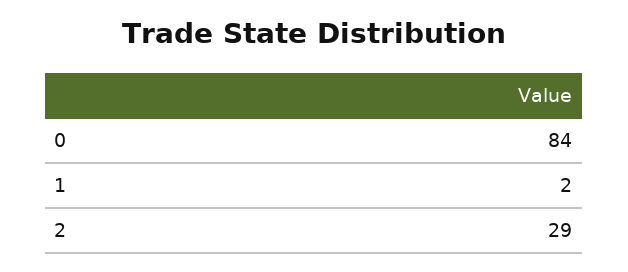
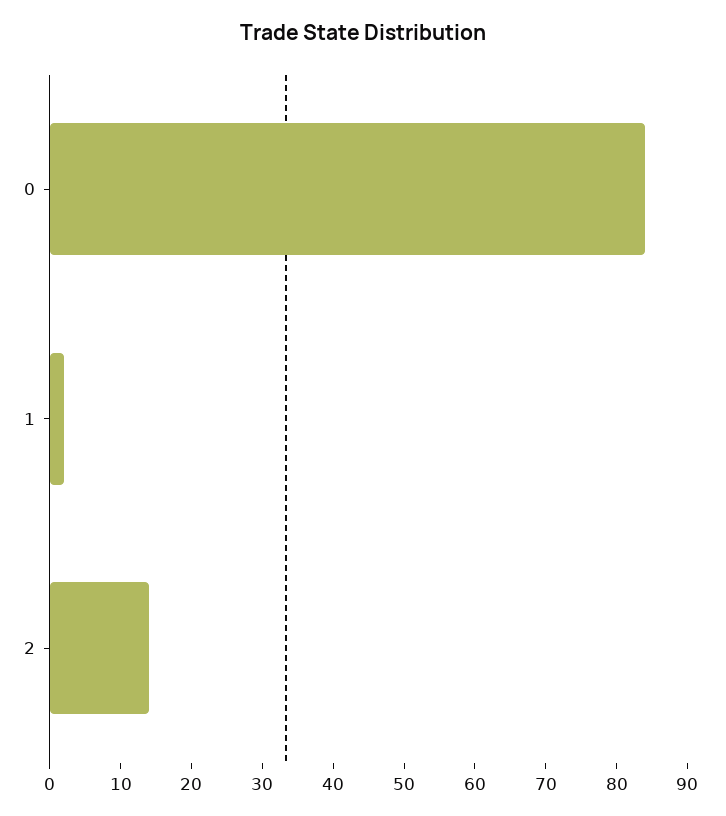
  {
    "0": 84,
    "1": 2,
-   "2": 29
+   "2": 15
  }

